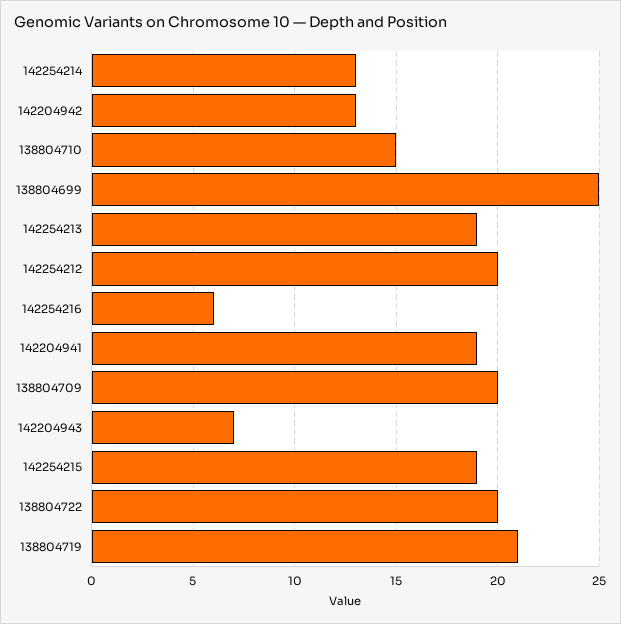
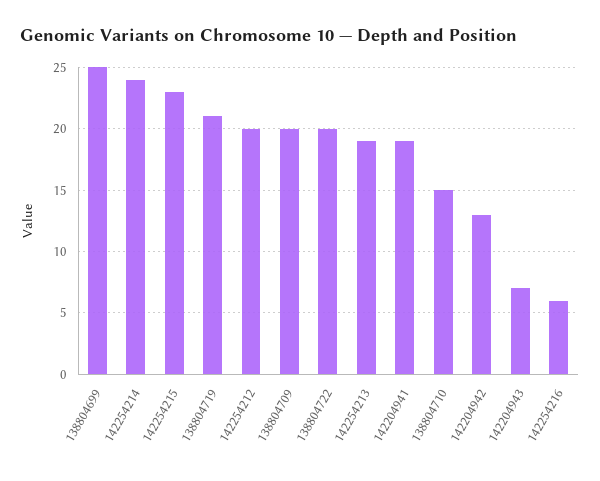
  {
-   "142254214": 13,
+   "142254214": 24,
    "142204942": 13,
    "138804710": 15,
    "138804699": 25,
    "142254213": 19,
    "142254212": 20,
    "142254216": 6,
    "142204941": 19,
    "138804709": 20,
    "142204943": 7,
-   "142254215": 19,
+   "142254215": 23,
    "138804722": 20,
    "138804719": 21
  }

